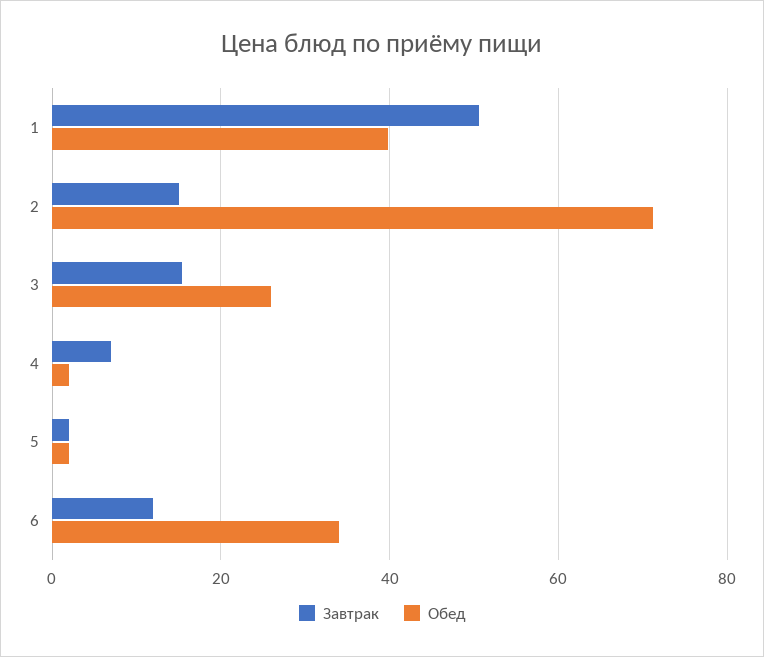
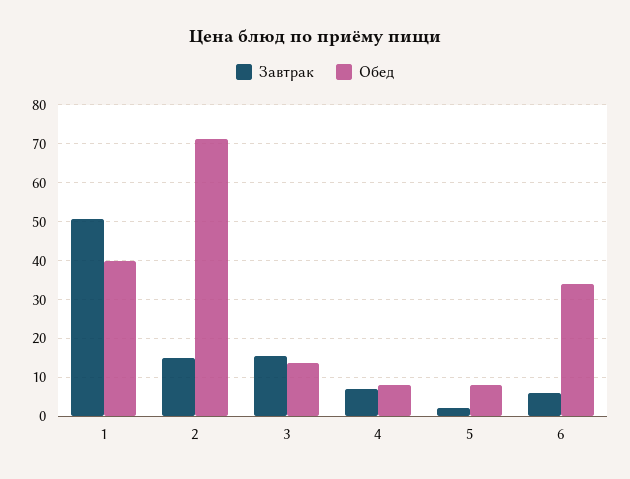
  {
    "Завтрак": {
      "1": 50,
      "2": 16,
      "3": 16,
      "4": 8,
      "5": 2,
-     "6": 12
+     "6": 6
    },
    "Обед": {
      "1": 40,
      "2": 72,
-     "3": 26,
+     "3": 14,
-     "4": 2,
+     "4": 8,
-     "5": 2,
+     "5": 8,
      "6": 34
    }
  }

